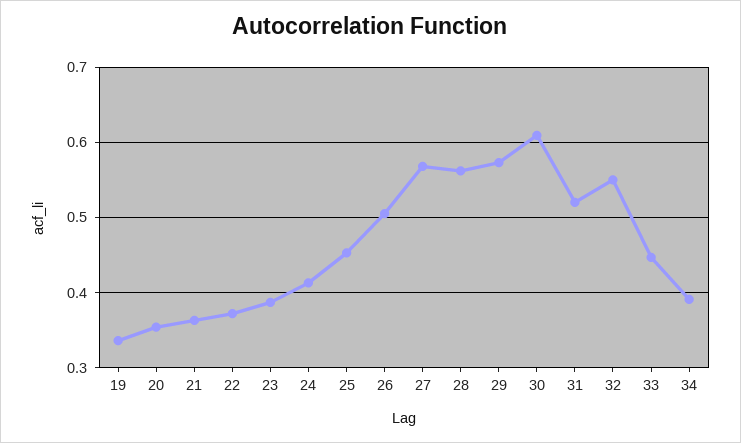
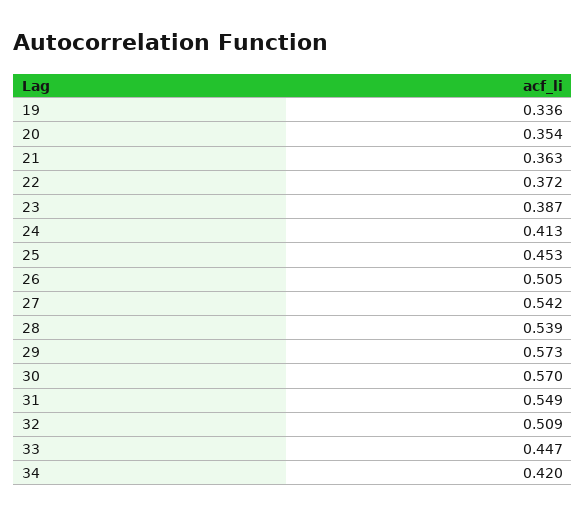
  {
    "19": 0.336,
    "20": 0.354,
    "21": 0.363,
    "22": 0.372,
    "23": 0.387,
    "24": 0.413,
    "25": 0.453,
    "26": 0.505,
-   "27": 0.57,
+   "27": 0.542,
-   "28": 0.56,
+   "28": 0.539,
    "29": 0.573,
-   "30": 0.61,
+   "30": 0.57,
-   "31": 0.52,
+   "31": 0.549,
-   "32": 0.55,
+   "32": 0.509,
    "33": 0.447,
-   "34": 0.39
+   "34": 0.42
  }

